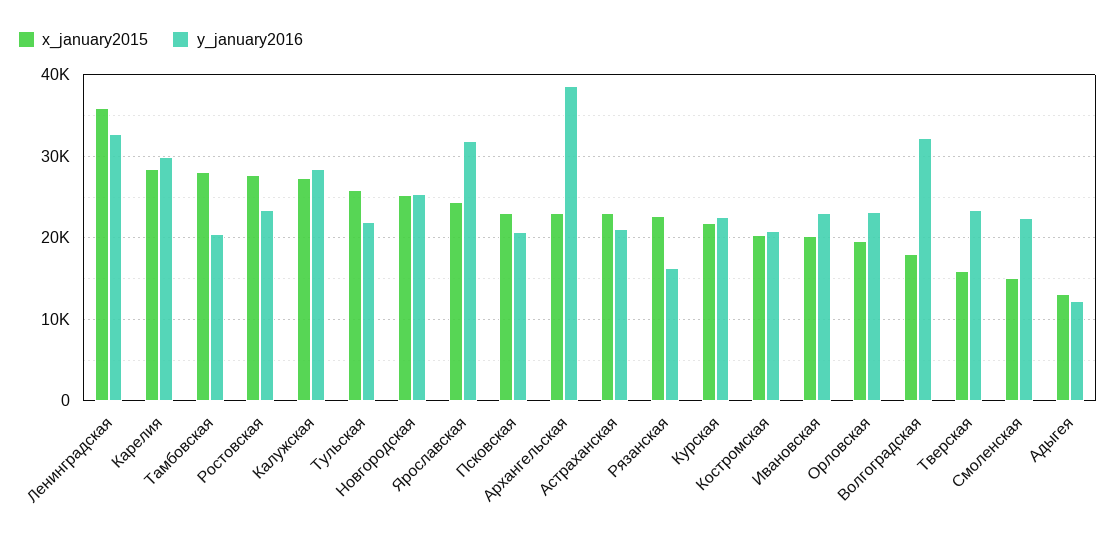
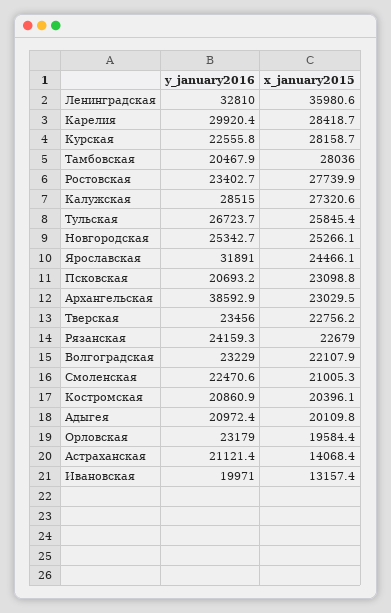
  {
    "x_january2015": {
      "Ленинградская": 35980.6,
      "Карелия": 28418.7,
      "Тамбовская": 28036,
      "Ростовская": 27739.9,
      "Калужская": 27320.6,
      "Тульская": 25845.4,
      "Новгородская": 25266.1,
      "Ярославская": 24466.1,
      "Псковская": 23098.8,
      "Архангельская": 23029.5,
-     "Астраханская": 23000,
+     "Астраханская": 14068.4,
      "Рязанская": 22679,
-     "Курская": 22000,
+     "Курская": 28158.7,
      "Костромская": 20396.1,
-     "Ивановская": 20000,
+     "Ивановская": 13157.4,
      "Орловская": 19584.4,
-     "Волгоградская": 18000,
+     "Волгоградская": 22107.9,
-     "Тверская": 16000,
+     "Тверская": 22756.2,
-     "Смоленская": 15000,
+     "Смоленская": 21005.3,
-     "Адыгея": 13000
+     "Адыгея": 20109.8
    },
    "y_january2016": {
      "Ленинградская": 32810,
      "Карелия": 29920.4,
      "Тамбовская": 20467.9,
      "Ростовская": 23402.7,
      "Калужская": 28515,
-     "Тульская": 22000,
+     "Тульская": 26723.7,
      "Новгородская": 25342.7,
      "Ярославская": 31891,
      "Псковская": 20693.2,
      "Архангельская": 38592.9,
      "Астраханская": 21121.4,
-     "Рязанская": 16000,
+     "Рязанская": 24159.3,
      "Курская": 22555.8,
      "Костромская": 20860.9,
-     "Ивановская": 23000,
+     "Ивановская": 19971,
      "Орловская": 23179,
-     "Волгоградская": 32000,
+     "Волгоградская": 23229,
      "Тверская": 23456,
      "Смоленская": 22470.6,
-     "Адыгея": 12000
+     "Адыгея": 20972.4
    }
  }

